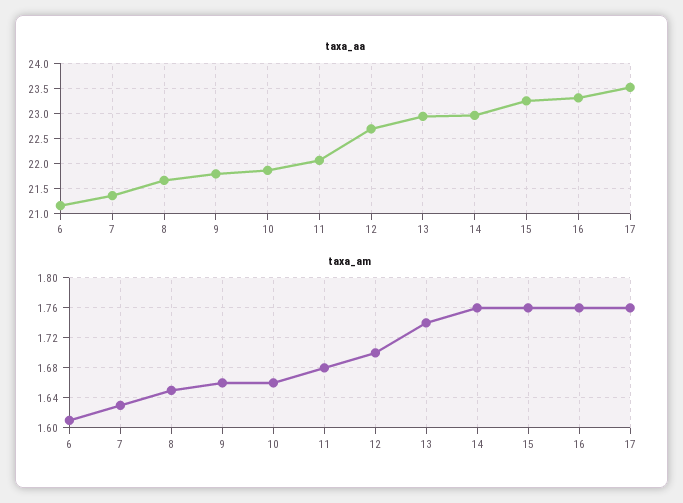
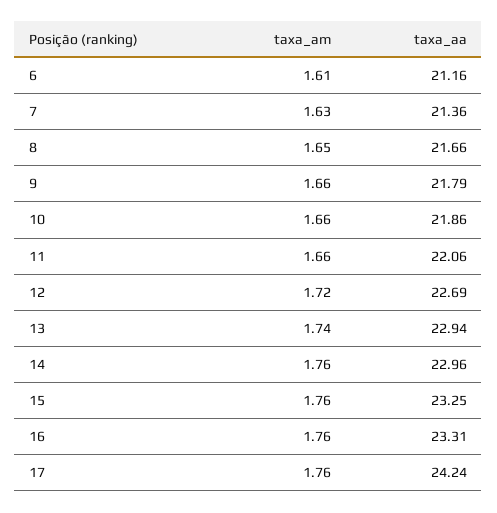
  {
    "taxa_aa": {
      "6": 21.16,
      "7": 21.36,
      "8": 21.66,
      "9": 21.79,
      "10": 21.86,
      "11": 22.06,
      "12": 22.69,
      "13": 22.94,
      "14": 22.96,
      "15": 23.25,
      "16": 23.31,
-     "17": 23.5
+     "17": 24.24
    },
    "taxa_am": {
      "6": 1.61,
      "7": 1.63,
      "8": 1.65,
      "9": 1.66,
      "10": 1.66,
-     "11": 1.68,
+     "11": 1.66,
-     "12": 1.7,
+     "12": 1.72,
      "13": 1.74,
      "14": 1.76,
      "15": 1.76,
      "16": 1.76,
      "17": 1.76
    }
  }

